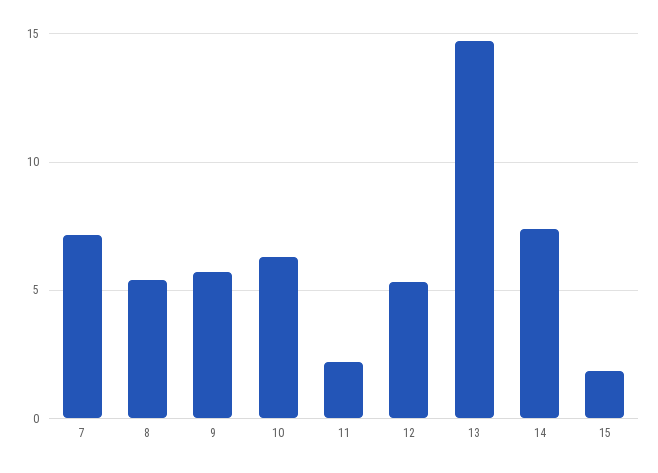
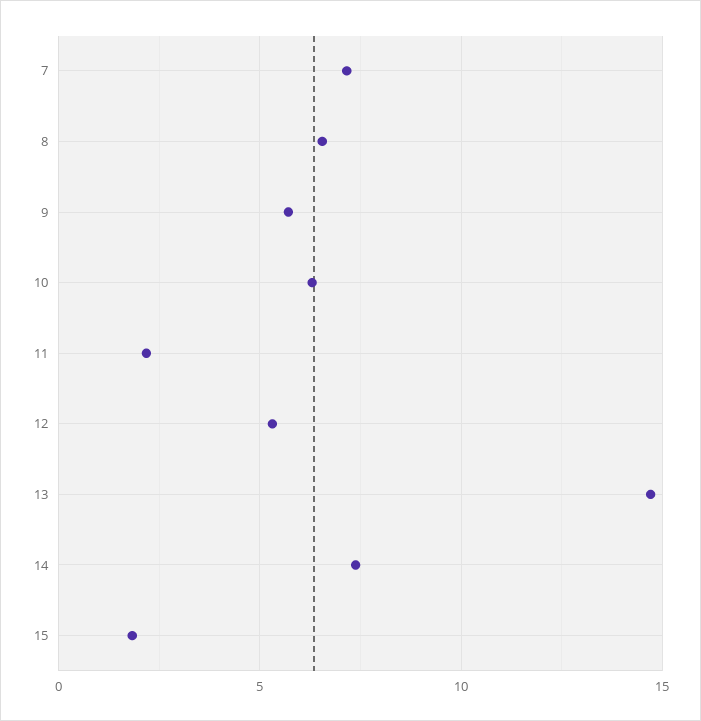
  {
    "7": 7,
-   "8": 5.5,
+   "8": 6.5,
    "9": 5.5,
    "10": 6.5,
    "11": 2,
    "12": 5.5,
    "13": 14.5,
    "14": 7.5,
    "15": 2
  }

